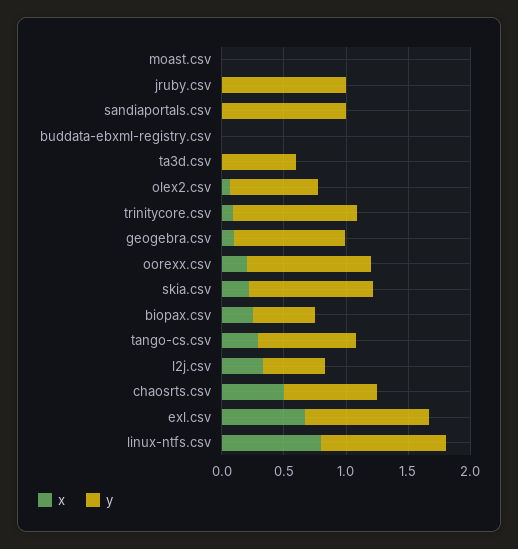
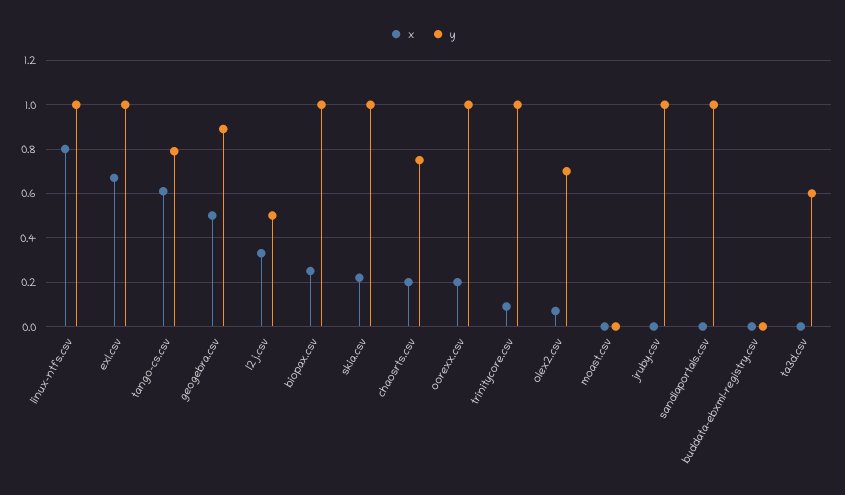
  {
    "x": {
      "moast.csv": 0,
      "jruby.csv": 0,
      "sandiaportals.csv": 0,
      "buddata-ebxml-registry.csv": 0,
      "ta3d.csv": 0,
      "olex2.csv": 0.05,
      "trinitycore.csv": 0.1,
-     "geogebra.csv": 0.1,
+     "geogebra.csv": 0.5,
      "oorexx.csv": 0.2,
      "skia.csv": 0.2,
      "biopax.csv": 0.25,
-     "tango-cs.csv": 0.3,
+     "tango-cs.csv": 0.6,
      "l2j.csv": 0.35,
-     "chaosrts.csv": 0.5,
+     "chaosrts.csv": 0.2,
      "exl.csv": 0.65,
      "linux-ntfs.csv": 0.8
    },
    "y": {
      "moast.csv": 0,
      "jruby.csv": 1,
      "sandiaportals.csv": 1,
      "buddata-ebxml-registry.csv": 0,
      "ta3d.csv": 0.6,
      "olex2.csv": 0.7,
      "trinitycore.csv": 1,
      "geogebra.csv": 0.9,
      "oorexx.csv": 1,
      "skia.csv": 1,
-     "biopax.csv": 0.5,
+     "biopax.csv": 1,
      "tango-cs.csv": 0.8,
      "l2j.csv": 0.5,
      "chaosrts.csv": 0.75,
      "exl.csv": 1,
      "linux-ntfs.csv": 1
    }
  }

